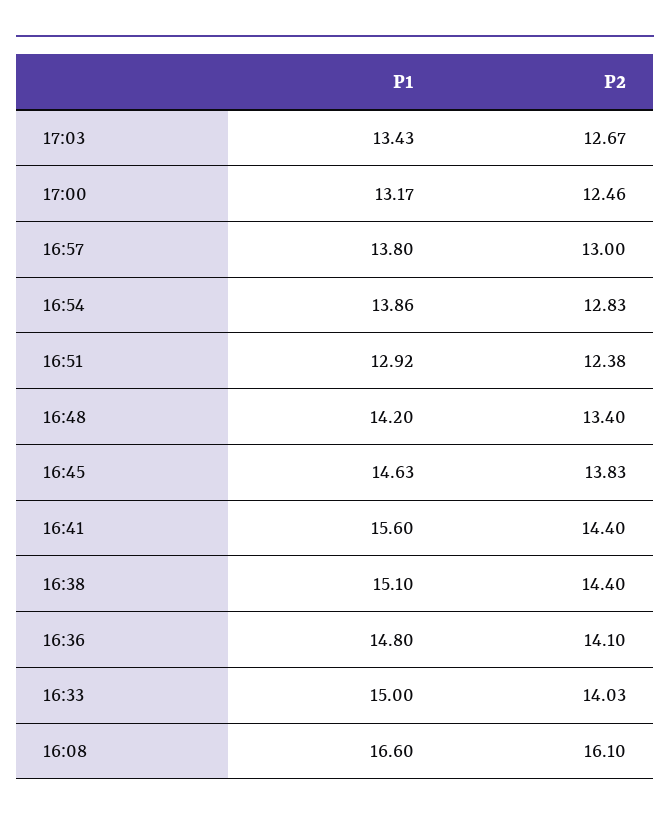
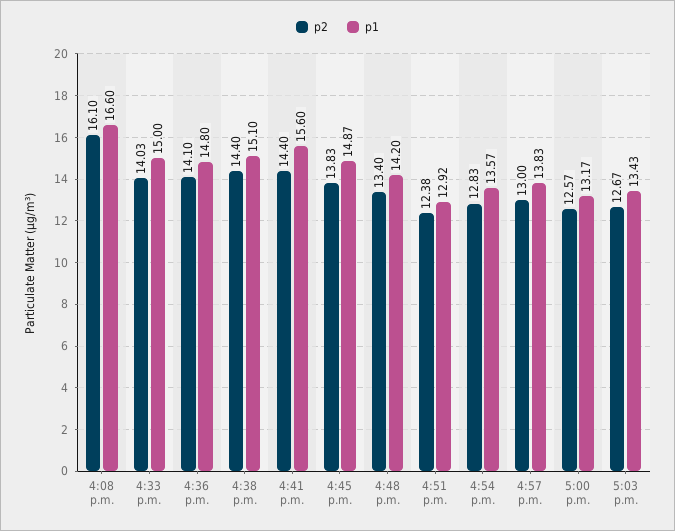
  {
    "P1": {
      "17:03": 13.43,
      "17:00": 13.17,
-     "16:57": 13.8,
+     "16:57": 13.83,
-     "16:54": 13.86,
+     "16:54": 13.57,
      "16:51": 12.92,
      "16:48": 14.2,
-     "16:45": 14.63,
+     "16:45": 14.87,
      "16:41": 15.6,
      "16:38": 15.1,
      "16:36": 14.8,
      "16:33": 15,
      "16:08": 16.6
    },
    "P2": {
      "17:03": 12.67,
-     "17:00": 12.46,
+     "17:00": 12.57,
      "16:57": 13,
      "16:54": 12.83,
      "16:51": 12.38,
      "16:48": 13.4,
      "16:45": 13.83,
      "16:41": 14.4,
      "16:38": 14.4,
      "16:36": 14.1,
      "16:33": 14.03,
      "16:08": 16.1
    }
  }

